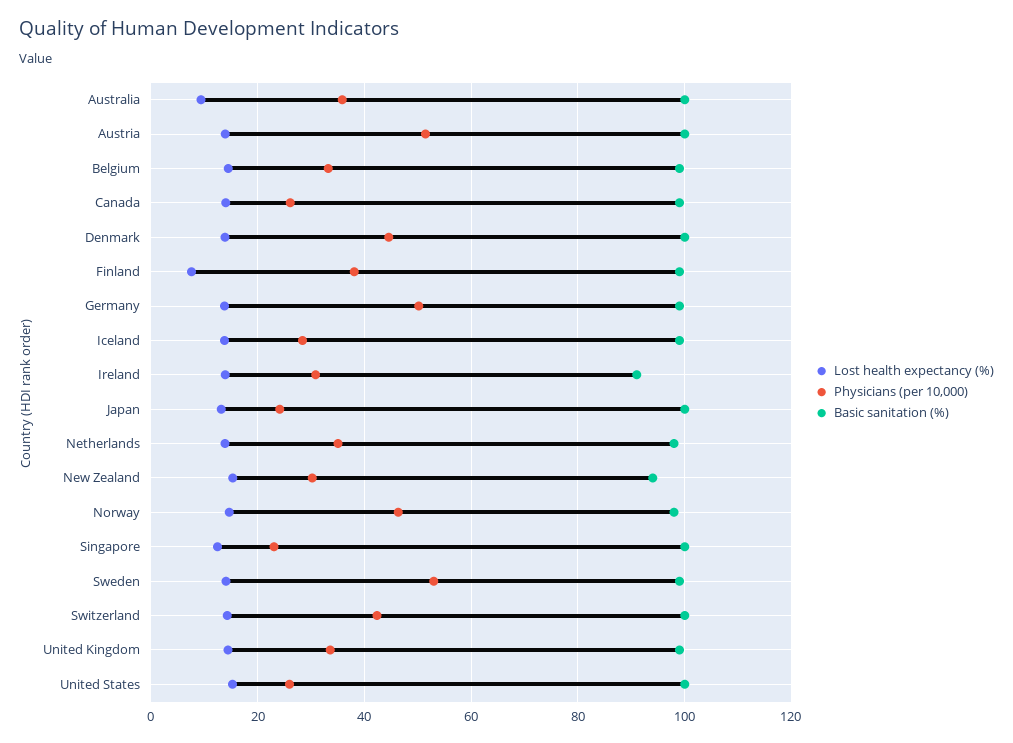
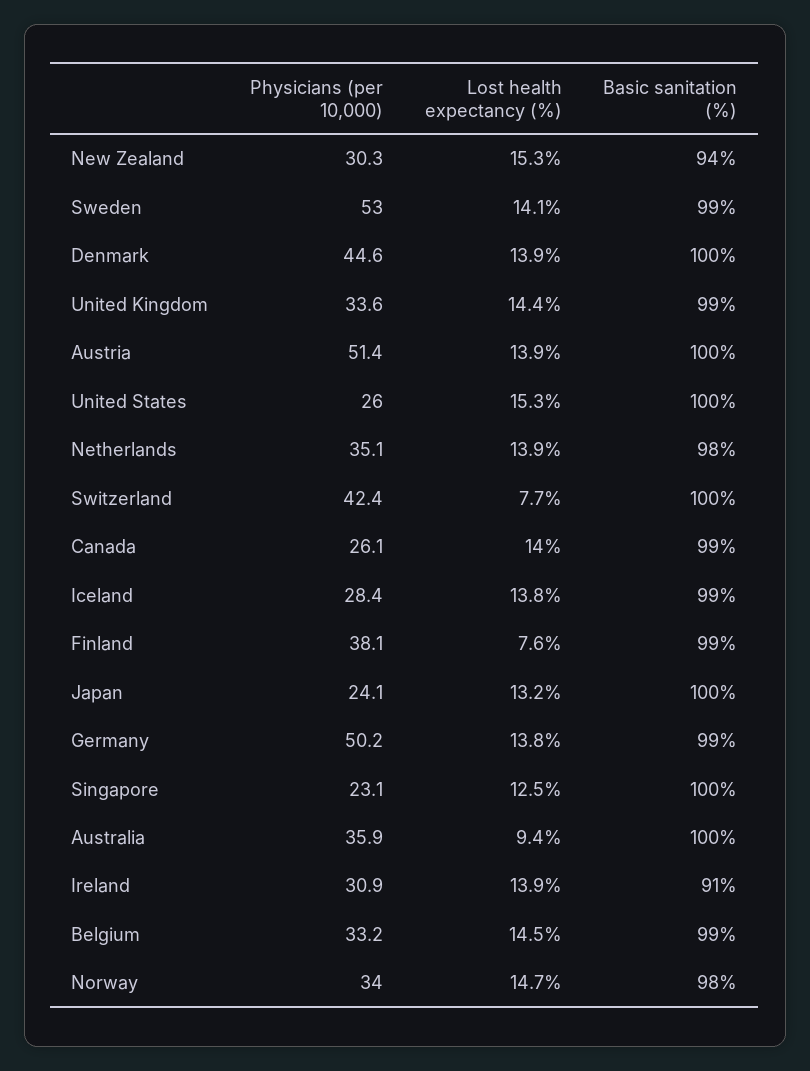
  {
    "Lost health expectancy (%)": {
      "Australia": 9.4,
      "Austria": 13.9,
      "Belgium": 14.5,
      "Canada": 14,
      "Denmark": 13.9,
      "Finland": 7.6,
      "Germany": 13.8,
      "Iceland": 13.8,
      "Ireland": 13.9,
      "Japan": 13.2,
      "Netherlands": 13.9,
      "New Zealand": 15.3,
      "Norway": 14.7,
      "Singapore": 12.5,
      "Sweden": 14.1,
-     "Switzerland": 14,
+     "Switzerland": 7.7,
      "United Kingdom": 14.4,
      "United States": 15.3
    },
    "Physicians (per 10,000)": {
      "Australia": 35.9,
      "Austria": 51.4,
      "Belgium": 33.2,
      "Canada": 26.1,
      "Denmark": 44.6,
      "Finland": 38.1,
      "Germany": 50.2,
      "Iceland": 28.4,
      "Ireland": 30.9,
      "Japan": 24.1,
      "Netherlands": 35.1,
      "New Zealand": 30.3,
-     "Norway": 46,
+     "Norway": 34,
      "Singapore": 23.1,
      "Sweden": 53,
      "Switzerland": 42.4,
      "United Kingdom": 33.6,
      "United States": 26
    },
    "Basic sanitation (%)": {
      "Australia": 100,
      "Austria": 100,
      "Belgium": 99,
      "Canada": 99,
      "Denmark": 100,
      "Finland": 99,
      "Germany": 99,
      "Iceland": 99,
      "Ireland": 91,
      "Japan": 100,
      "Netherlands": 98,
      "New Zealand": 94,
      "Norway": 98,
      "Singapore": 100,
      "Sweden": 99,
      "Switzerland": 100,
      "United Kingdom": 99,
      "United States": 100
    }
  }

